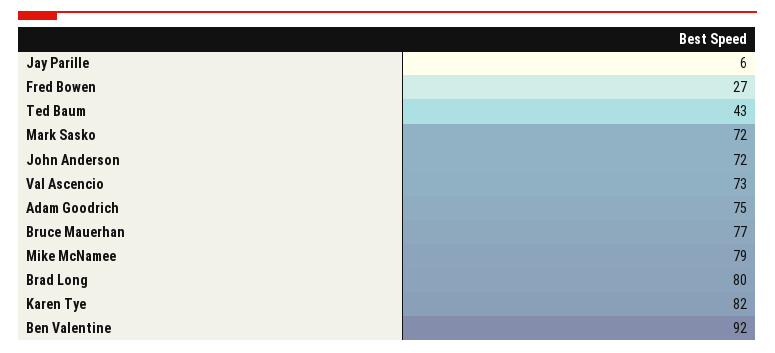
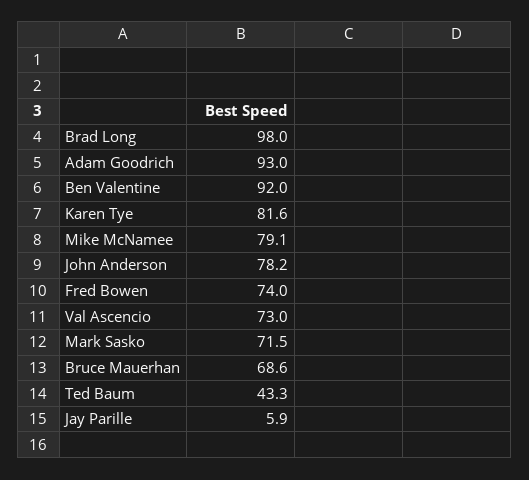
  {
    "Jay Parille": 5.9,
-   "Fred Bowen": 27,
+   "Fred Bowen": 74,
    "Ted Baum": 43.3,
    "Mark Sasko": 71.5,
-   "John Anderson": 72,
+   "John Anderson": 78.2,
    "Val Ascencio": 73,
-   "Adam Goodrich": 75,
+   "Adam Goodrich": 93,
-   "Bruce Mauerhan": 77,
+   "Bruce Mauerhan": 68.6,
    "Mike McNamee": 79.1,
-   "Brad Long": 80,
+   "Brad Long": 98,
    "Karen Tye": 81.6,
    "Ben Valentine": 92
  }

